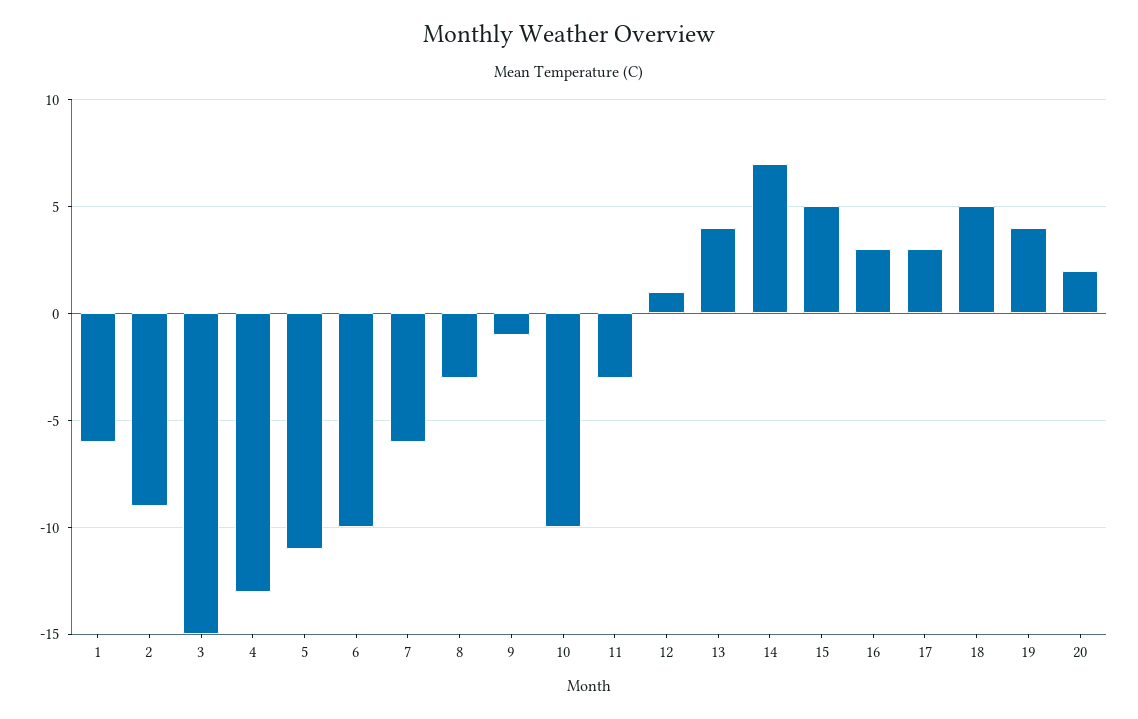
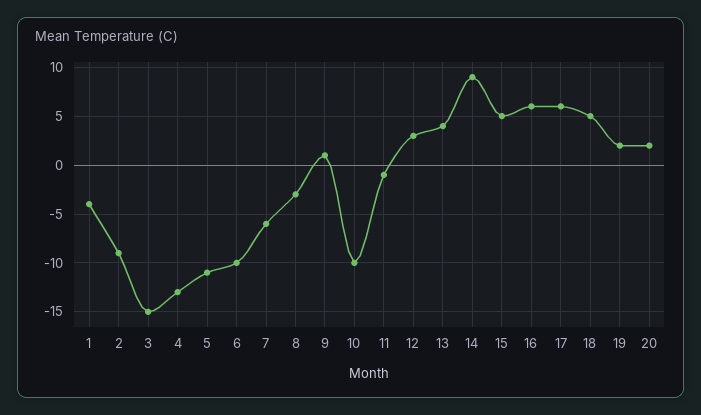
  {
-   "1": -6,
+   "1": -4,
    "2": -9,
    "3": -15,
    "4": -13,
    "5": -11,
    "6": -10,
    "7": -6,
    "8": -3,
-   "9": -1,
+   "9": 1,
    "10": -10,
-   "11": -3,
+   "11": -1,
-   "12": 1,
+   "12": 3,
    "13": 4,
-   "14": 7,
+   "14": 9,
    "15": 5,
-   "16": 3,
+   "16": 6,
-   "17": 3,
+   "17": 6,
    "18": 5,
-   "19": 4,
+   "19": 2,
    "20": 2
  }

